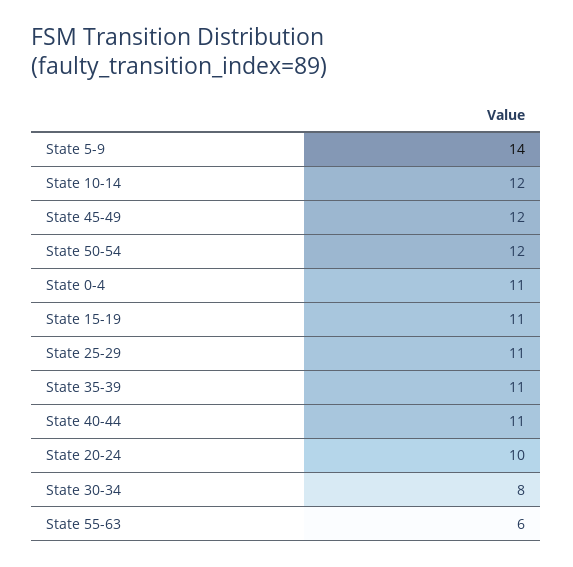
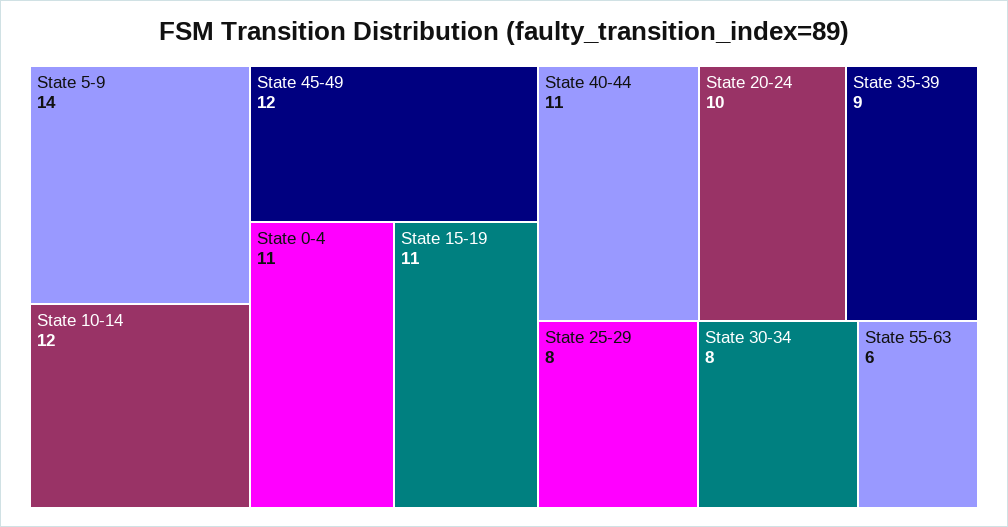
  {
    "State 5-9": 14,
    "State 10-14": 12,
    "State 45-49": 12,
-   "State 50-54": 12,
    "State 0-4": 11,
    "State 15-19": 11,
-   "State 25-29": 11,
+   "State 25-29": 8,
-   "State 35-39": 11,
+   "State 35-39": 9,
    "State 40-44": 11,
    "State 20-24": 10,
    "State 30-34": 8,
    "State 55-63": 6
  }

